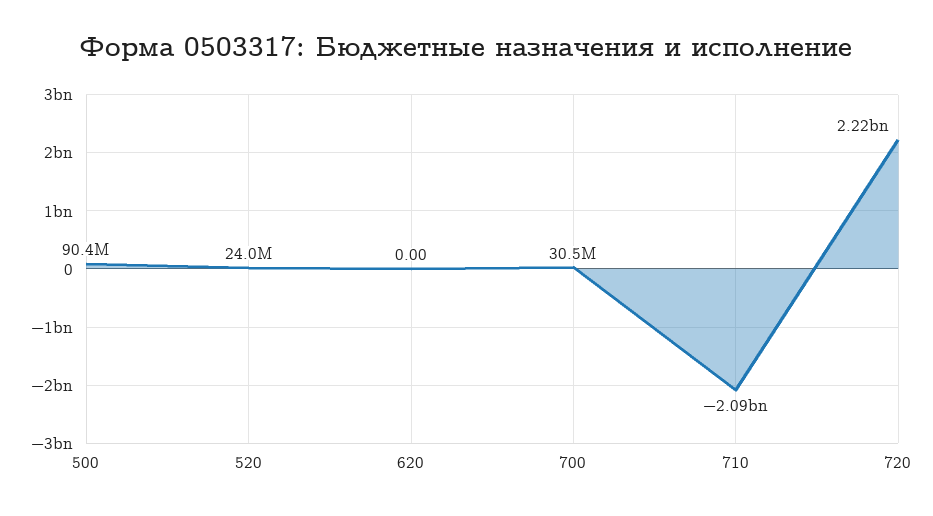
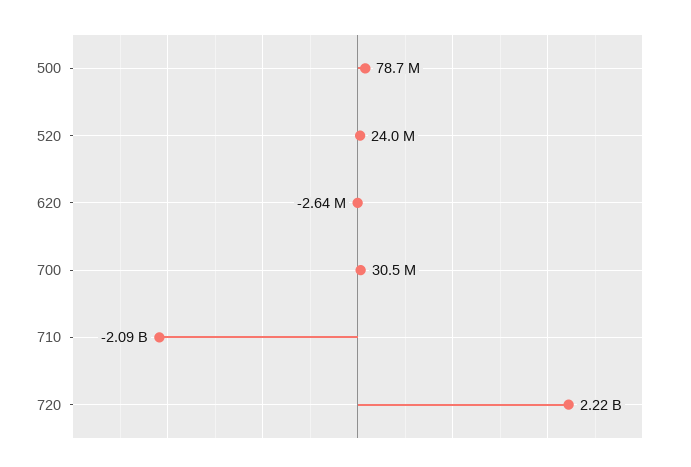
  {
-   "500": 90400000,
+   "500": 78700000,
    "520": 24000000,
-   "620": 0,
+   "620": -2640000,
    "700": 30500000,
    "710": -2090000000,
    "720": 2220000000
  }

